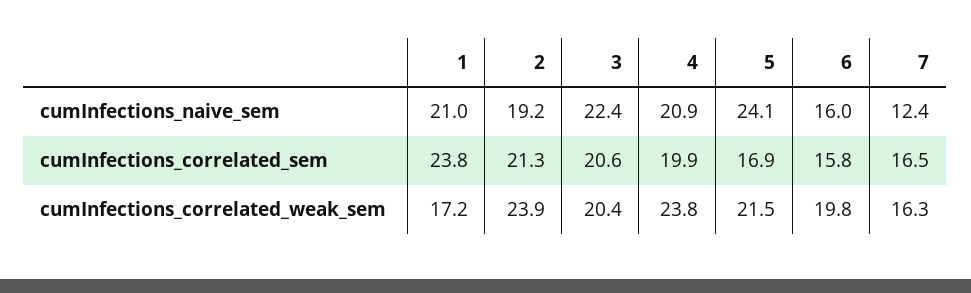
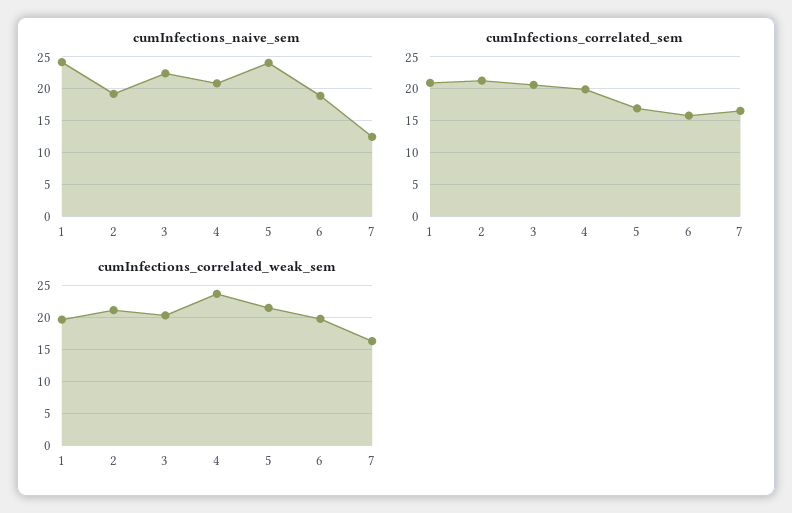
  {
    "cumInfections_naive_sem": {
-     "1": 21,
+     "1": 24,
      "2": 19.2,
      "3": 22.4,
      "4": 20.9,
      "5": 24.1,
-     "6": 16,
+     "6": 19,
      "7": 12.4
    },
    "cumInfections_correlated_sem": {
-     "1": 23.8,
+     "1": 21,
      "2": 21.3,
      "3": 20.6,
      "4": 19.9,
      "5": 16.9,
      "6": 15.8,
      "7": 16.5
    },
    "cumInfections_correlated_weak_sem": {
-     "1": 17.2,
+     "1": 20,
-     "2": 23.9,
+     "2": 21,
      "3": 20.4,
      "4": 23.8,
      "5": 21.5,
      "6": 19.8,
      "7": 16.3
    }
  }

